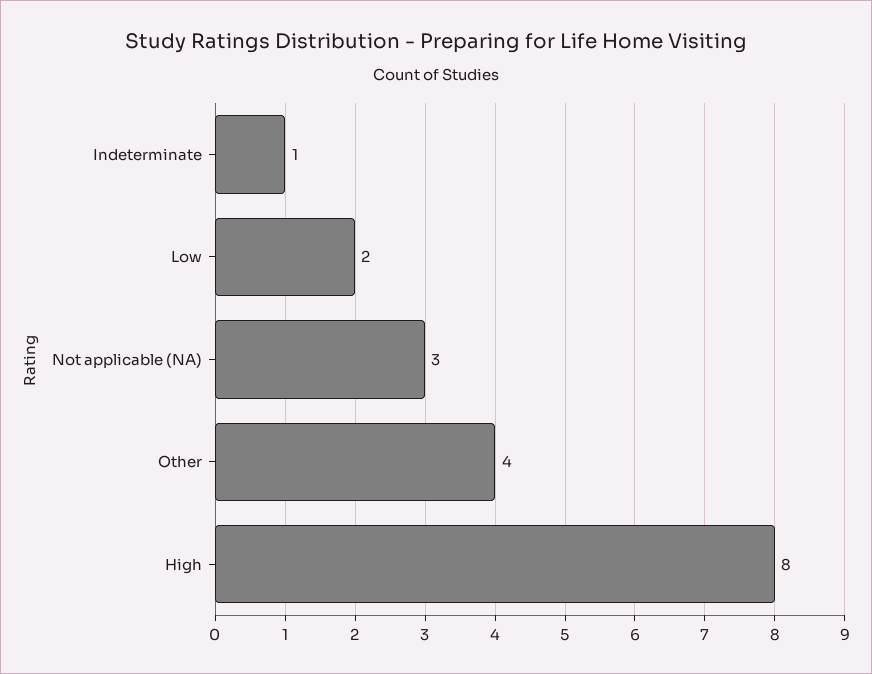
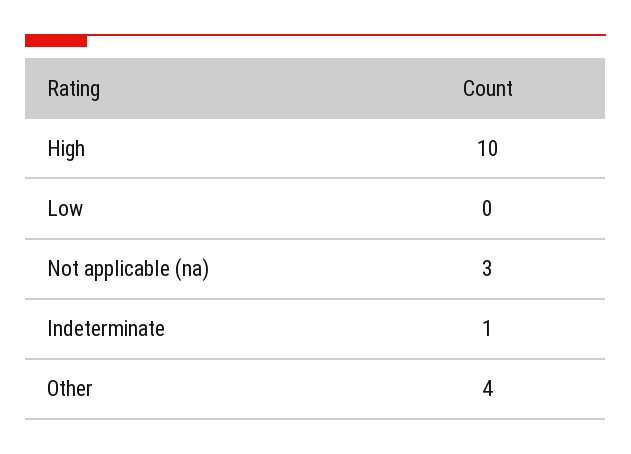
  {
    "Indeterminate": 1,
-   "Low": 2,
+   "Low": 0,
    "Not applicable (NA)": 3,
    "Other": 4,
-   "High": 8
+   "High": 10
  }

